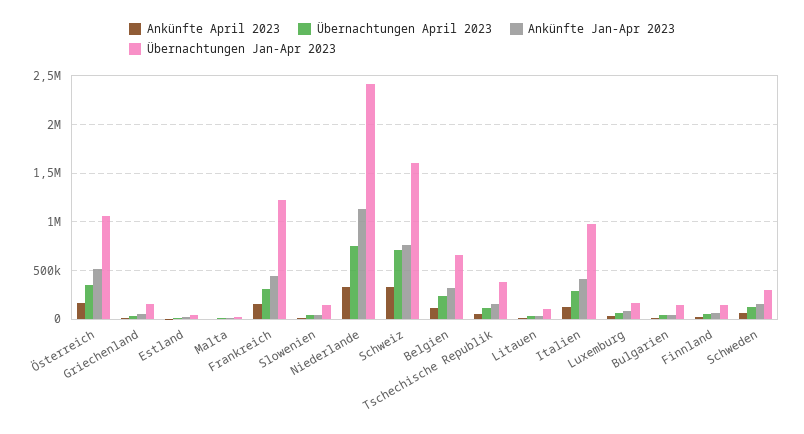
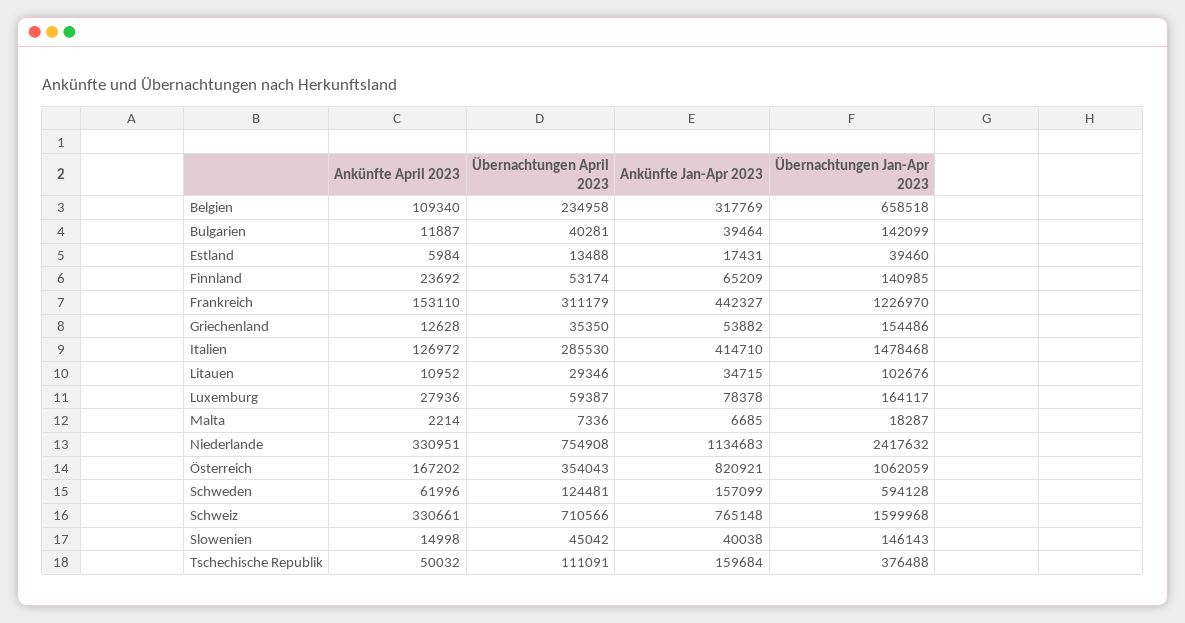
  {
    "Ankünfte April 2023": {
      "Österreich": 167202,
      "Griechenland": 12628,
      "Estland": 5984,
      "Malta": 2214,
      "Frankreich": 153110,
      "Slowenien": 14998,
      "Niederlande": 330951,
      "Schweiz": 330661,
      "Belgien": 109340,
      "Tschechische Republik": 50032,
      "Litauen": 10952,
      "Italien": 126972,
      "Luxemburg": 27936,
      "Bulgarien": 11887,
      "Finnland": 23692,
      "Schweden": 61996
    },
    "Übernachtungen April 2023": {
      "Österreich": 354043,
      "Griechenland": 35350,
      "Estland": 13488,
      "Malta": 7336,
      "Frankreich": 311179,
      "Slowenien": 45042,
      "Niederlande": 754908,
      "Schweiz": 710566,
      "Belgien": 234958,
      "Tschechische Republik": 111091,
      "Litauen": 29346,
      "Italien": 285530,
      "Luxemburg": 59387,
      "Bulgarien": 40281,
      "Finnland": 53174,
      "Schweden": 124481
    },
    "Ankünfte Jan-Apr 2023": {
-     "Österreich": 500000,
+     "Österreich": 820921,
      "Griechenland": 53882,
      "Estland": 17431,
      "Malta": 6685,
      "Frankreich": 442327,
      "Slowenien": 40038,
      "Niederlande": 1134683,
      "Schweiz": 765148,
      "Belgien": 317769,
      "Tschechische Republik": 159684,
      "Litauen": 34715,
      "Italien": 414710,
      "Luxemburg": 78378,
      "Bulgarien": 39464,
      "Finnland": 65209,
      "Schweden": 157099
    },
    "Übernachtungen Jan-Apr 2023": {
      "Österreich": 1062059,
      "Griechenland": 154486,
      "Estland": 39460,
      "Malta": 18287,
      "Frankreich": 1226970,
      "Slowenien": 146143,
      "Niederlande": 2417632,
      "Schweiz": 1599968,
      "Belgien": 658518,
      "Tschechische Republik": 376488,
      "Litauen": 102676,
-     "Italien": 1000000,
+     "Italien": 1478468,
      "Luxemburg": 164117,
      "Bulgarien": 142099,
      "Finnland": 140985,
-     "Schweden": 300000
+     "Schweden": 594128
    }
  }

